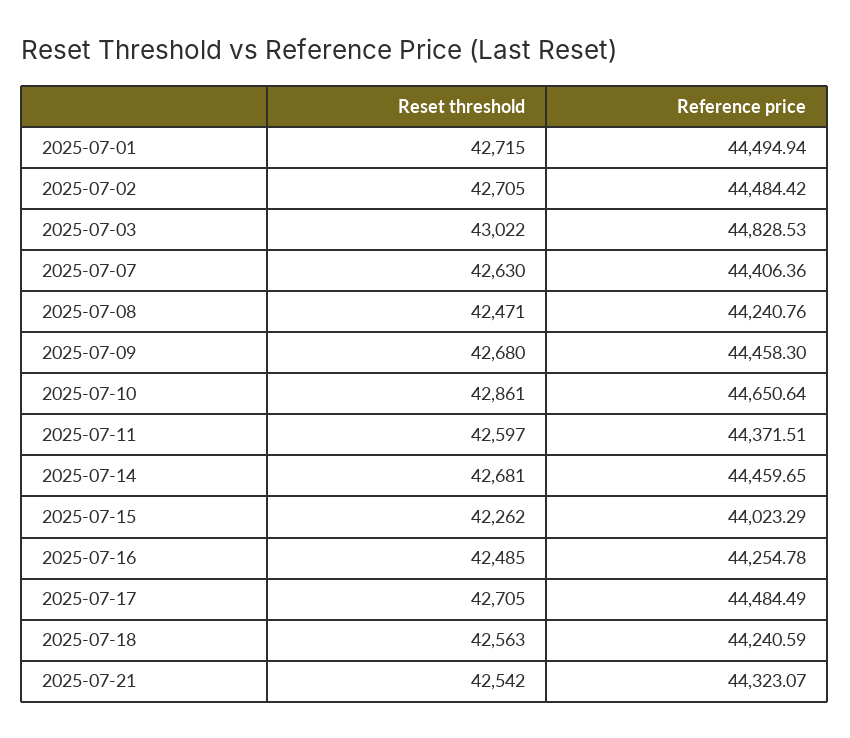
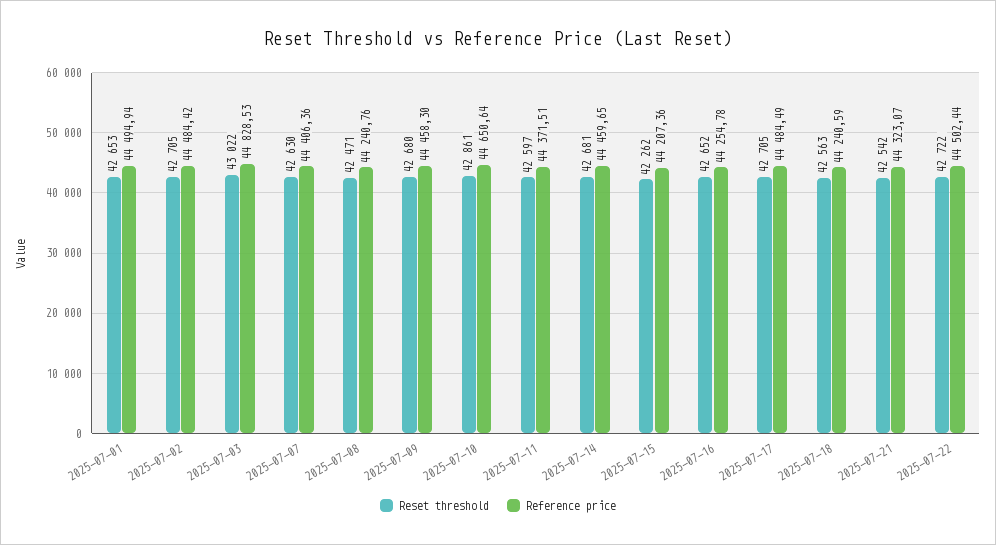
  {
    "Reset threshold": {
-     "2025-07-01": 42715,
+     "2025-07-01": 42653,
      "2025-07-02": 42705,
      "2025-07-03": 43022,
      "2025-07-07": 42630,
      "2025-07-08": 42471,
      "2025-07-09": 42680,
      "2025-07-10": 42861,
      "2025-07-11": 42597,
      "2025-07-14": 42681,
      "2025-07-15": 42262,
-     "2025-07-16": 42485,
+     "2025-07-16": 42652,
      "2025-07-17": 42705,
      "2025-07-18": 42563,
-     "2025-07-21": 42542
+     "2025-07-21": 42542,
+     "2025-07-22": 42722
    },
    "Reference price": {
      "2025-07-01": 44494.94,
      "2025-07-02": 44484.42,
      "2025-07-03": 44828.53,
      "2025-07-07": 44406.36,
      "2025-07-08": 44240.76,
      "2025-07-09": 44458.3,
      "2025-07-10": 44650.64,
      "2025-07-11": 44371.51,
      "2025-07-14": 44459.65,
-     "2025-07-15": 44023.29,
+     "2025-07-15": 44207.36,
      "2025-07-16": 44254.78,
      "2025-07-17": 44484.49,
      "2025-07-18": 44240.59,
-     "2025-07-21": 44323.07
+     "2025-07-21": 44323.07,
+     "2025-07-22": 44502.44
    }
  }

